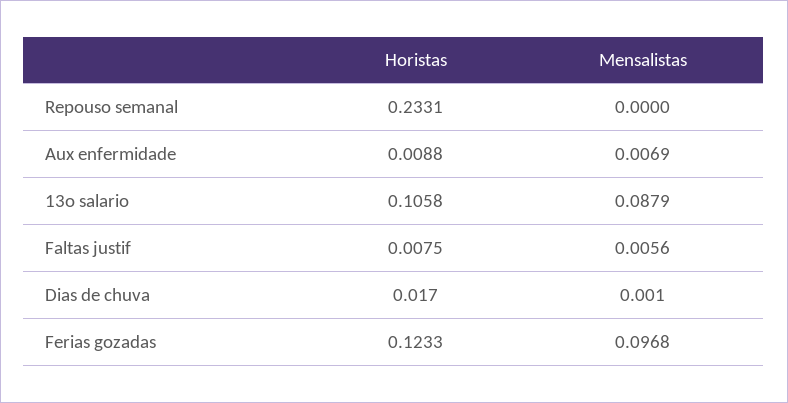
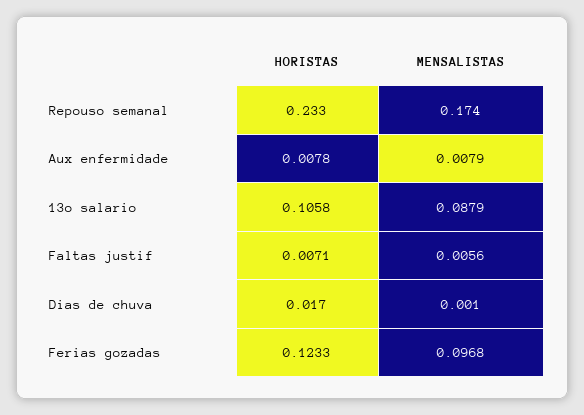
  {
    "Horistas": {
      "Repouso semanal": 0.2331,
-     "Aux enfermidade": 0.0088,
+     "Aux enfermidade": 0.0078,
      "13o salario": 0.1058,
-     "Faltas justif": 0.0075,
+     "Faltas justif": 0.0071,
      "Dias de chuva": 0.017,
      "Ferias gozadas": 0.1233
    },
    "Mensalistas": {
-     "Repouso semanal": 0,
+     "Repouso semanal": 0.174,
-     "Aux enfermidade": 0.0069,
+     "Aux enfermidade": 0.0079,
      "13o salario": 0.0879,
      "Faltas justif": 0.0056,
      "Dias de chuva": 0.001,
      "Ferias gozadas": 0.0968
    }
  }

